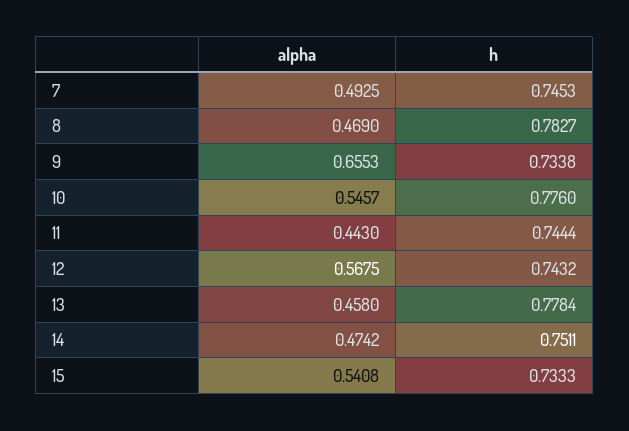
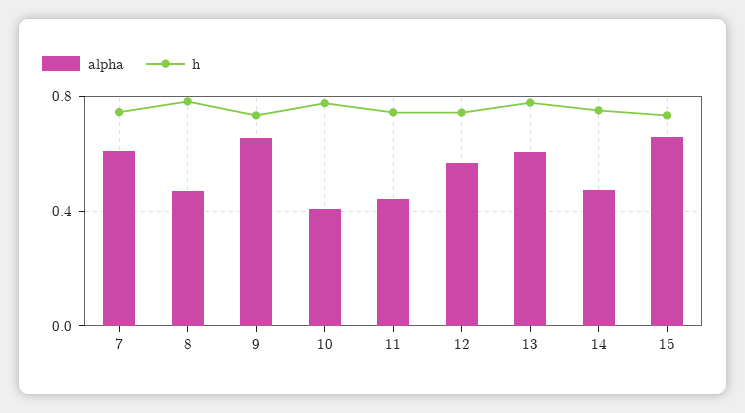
  {
    "alpha": {
-     "7": 0.4925,
+     "7": 0.6,
      "8": 0.469,
      "9": 0.6553,
-     "10": 0.5457,
+     "10": 0.4,
      "11": 0.443,
      "12": 0.5675,
-     "13": 0.458,
+     "13": 0.6,
      "14": 0.4742,
-     "15": 0.5408
+     "15": 0.65
    },
    "h": {
      "7": 0.7453,
      "8": 0.7827,
      "9": 0.7338,
      "10": 0.776,
      "11": 0.7444,
      "12": 0.7432,
      "13": 0.7784,
      "14": 0.7511,
      "15": 0.7333
    }
  }

